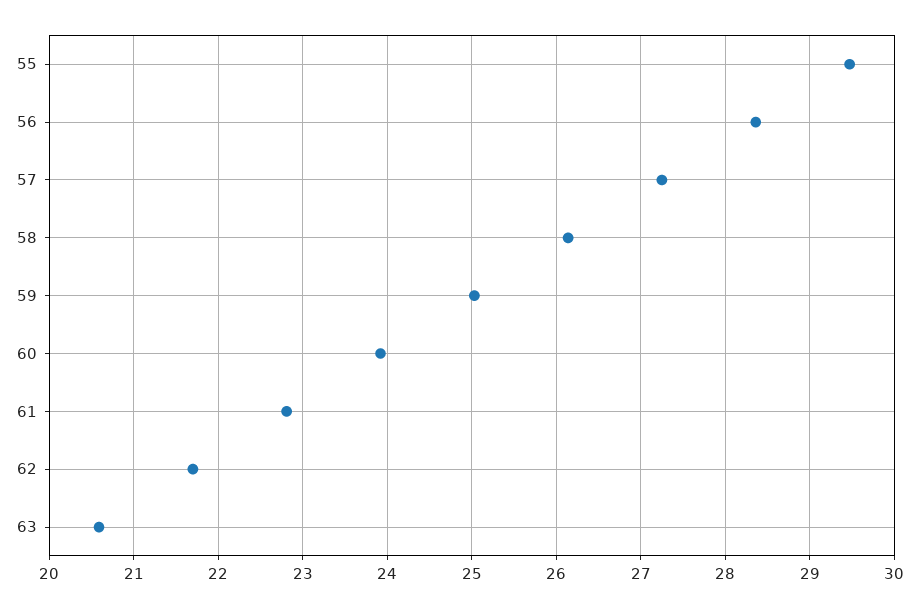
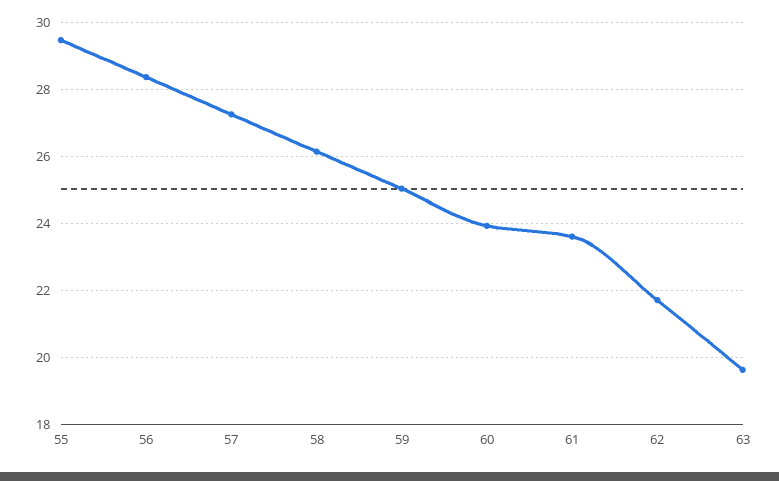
  {
    "55": 29.5,
    "56": 28.4,
    "57": 27.3,
    "58": 26.1,
    "59": 25,
    "60": 23.9,
-   "61": 22.8,
+   "61": 23.6,
    "62": 21.7,
-   "63": 20.6
+   "63": 19.6
  }

